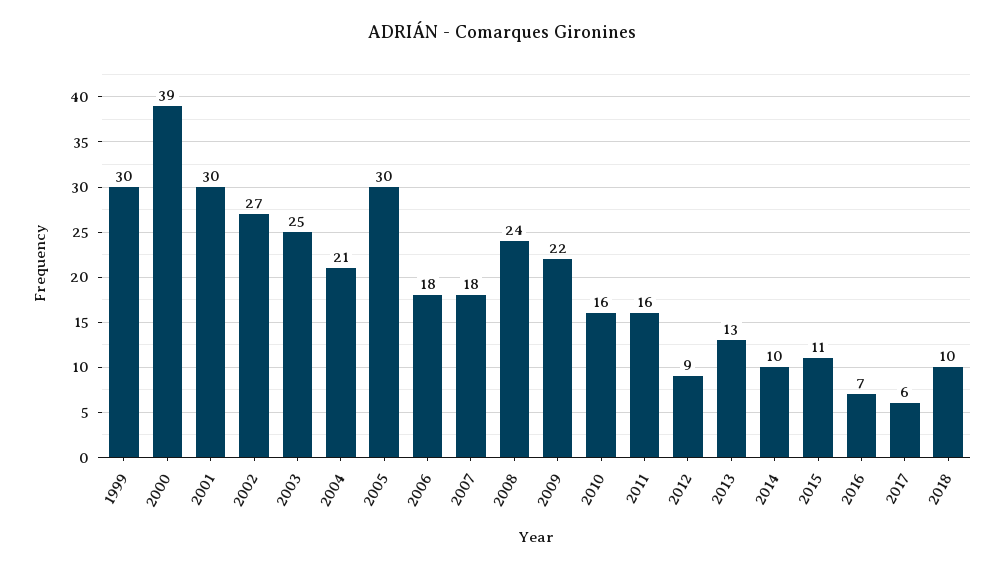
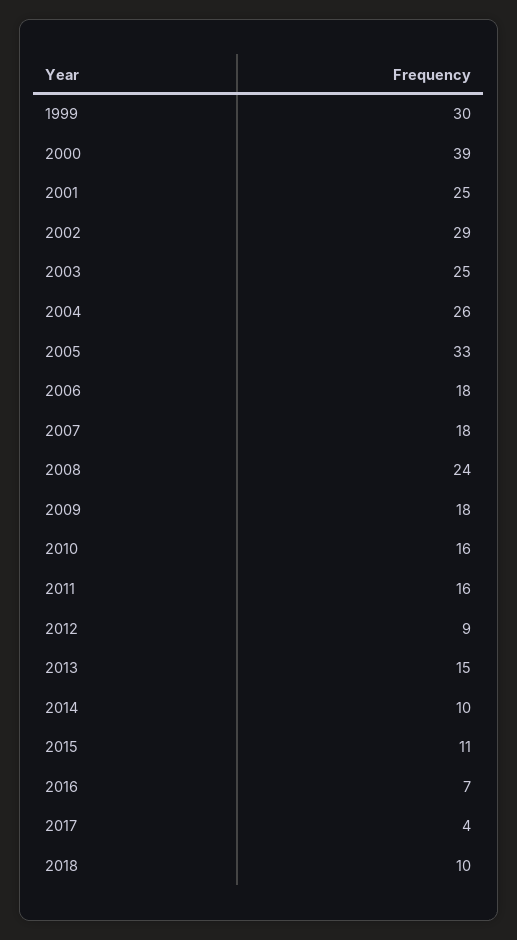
  {
    "1999": 30,
    "2000": 39,
-   "2001": 30,
+   "2001": 25,
-   "2002": 27,
+   "2002": 29,
    "2003": 25,
-   "2004": 21,
+   "2004": 26,
-   "2005": 30,
+   "2005": 33,
    "2006": 18,
    "2007": 18,
    "2008": 24,
-   "2009": 22,
+   "2009": 18,
    "2010": 16,
    "2011": 16,
    "2012": 9,
-   "2013": 13,
+   "2013": 15,
    "2014": 10,
    "2015": 11,
    "2016": 7,
-   "2017": 6,
+   "2017": 4,
    "2018": 10
  }

